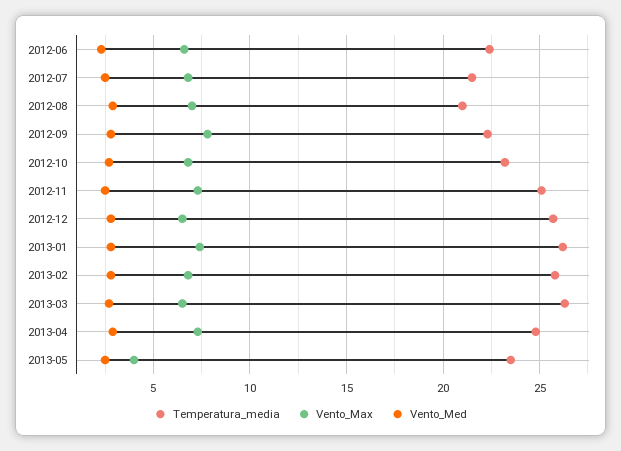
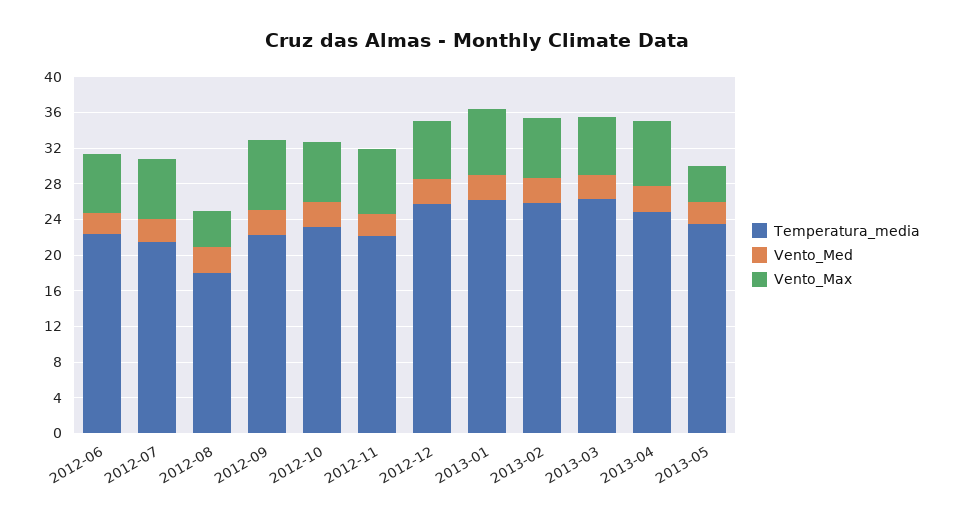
  {
    "Temperatura_media": {
      "2012-06": 22.5,
      "2012-07": 21.5,
-     "2012-08": 21,
+     "2012-08": 18,
      "2012-09": 22.5,
      "2012-10": 23,
-     "2012-11": 25,
+     "2012-11": 22,
      "2012-12": 25.5,
      "2013-01": 26,
      "2013-02": 26,
      "2013-03": 26.5,
      "2013-04": 25,
      "2013-05": 23.5
    },
    "Vento_Max": {
      "2012-06": 6.5,
      "2012-07": 7,
-     "2012-08": 7,
+     "2012-08": 4,
      "2012-09": 8,
      "2012-10": 7,
      "2012-11": 7.5,
      "2012-12": 6.5,
      "2013-01": 7.5,
      "2013-02": 7,
      "2013-03": 6.5,
      "2013-04": 7.5,
      "2013-05": 4
    },
    "Vento_Med": {
      "2012-06": 2.5,
      "2012-07": 2.5,
      "2012-08": 3,
      "2012-09": 3,
      "2012-10": 2.5,
      "2012-11": 2.5,
      "2012-12": 3,
      "2013-01": 3,
      "2013-02": 3,
      "2013-03": 2.5,
      "2013-04": 3,
      "2013-05": 2.5
    }
  }

